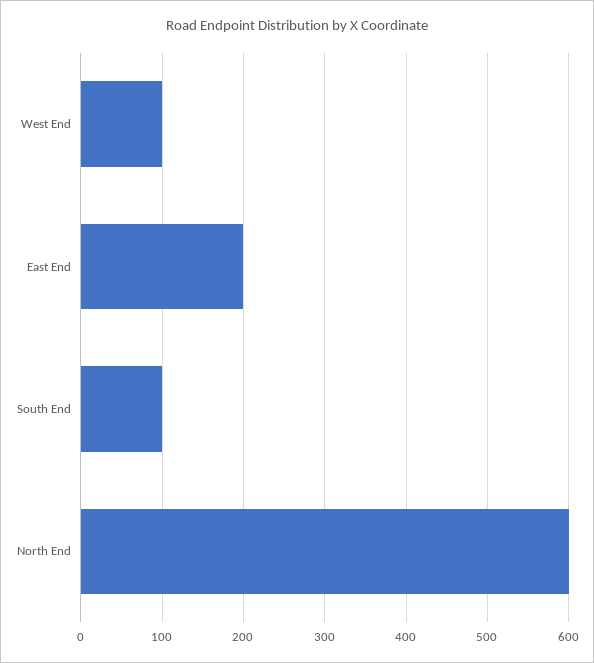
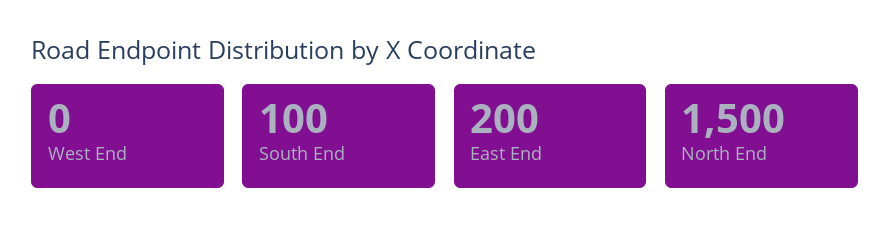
  {
-   "West End": 100,
+   "West End": 0,
    "East End": 200,
    "South End": 100,
-   "North End": 600
+   "North End": 1500
  }

